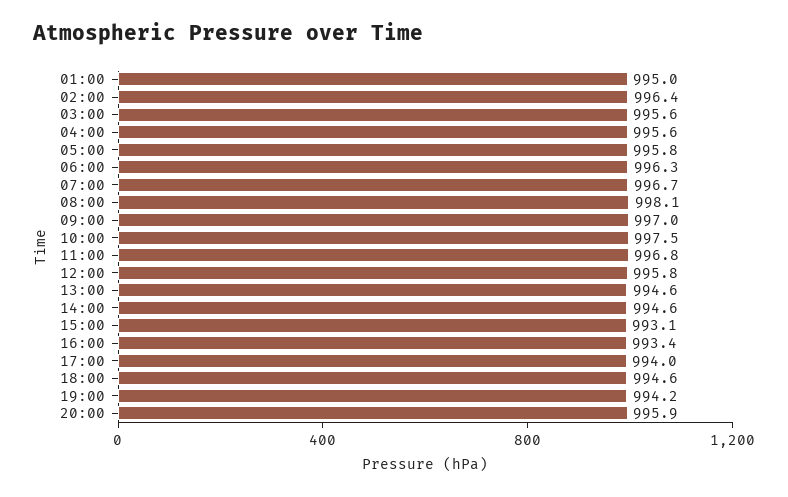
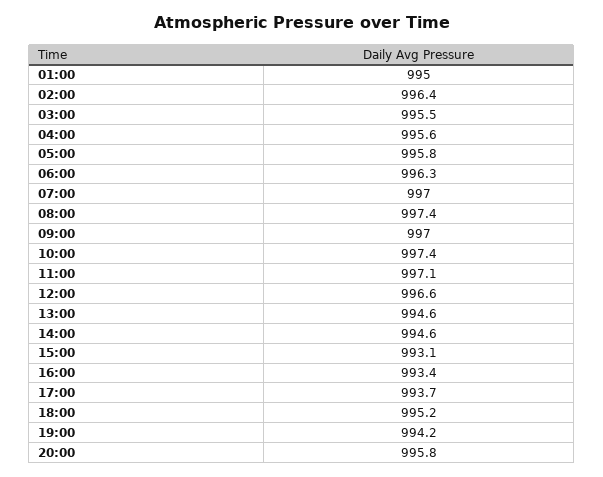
  {
    "01:00": 995,
    "02:00": 996.4,
-   "03:00": 995.6,
+   "03:00": 995.5,
    "04:00": 995.6,
    "05:00": 995.8,
    "06:00": 996.3,
-   "07:00": 996.7,
+   "07:00": 997,
-   "08:00": 998.1,
+   "08:00": 997.4,
    "09:00": 997,
-   "10:00": 997.5,
+   "10:00": 997.4,
-   "11:00": 996.8,
+   "11:00": 997.1,
-   "12:00": 995.8,
+   "12:00": 996.6,
    "13:00": 994.6,
    "14:00": 994.6,
    "15:00": 993.1,
    "16:00": 993.4,
-   "17:00": 994,
+   "17:00": 993.7,
-   "18:00": 994.6,
+   "18:00": 995.2,
    "19:00": 994.2,
-   "20:00": 995.9
+   "20:00": 995.8
  }

